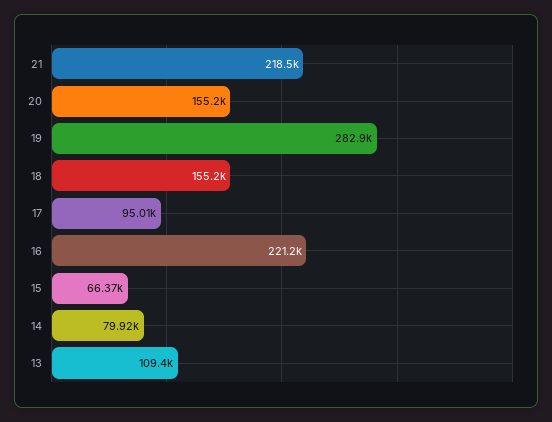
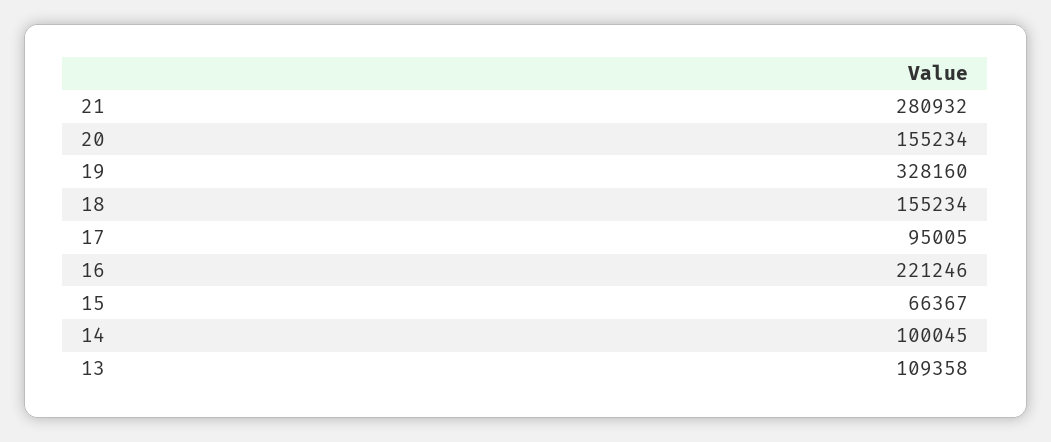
  {
-   "21": 218500,
+   "21": 280932,
    "20": 155234,
-   "19": 282900,
+   "19": 328160,
    "18": 155234,
    "17": 95005,
    "16": 221246,
    "15": 66367,
-   "14": 79920,
+   "14": 100045,
    "13": 109358
  }

